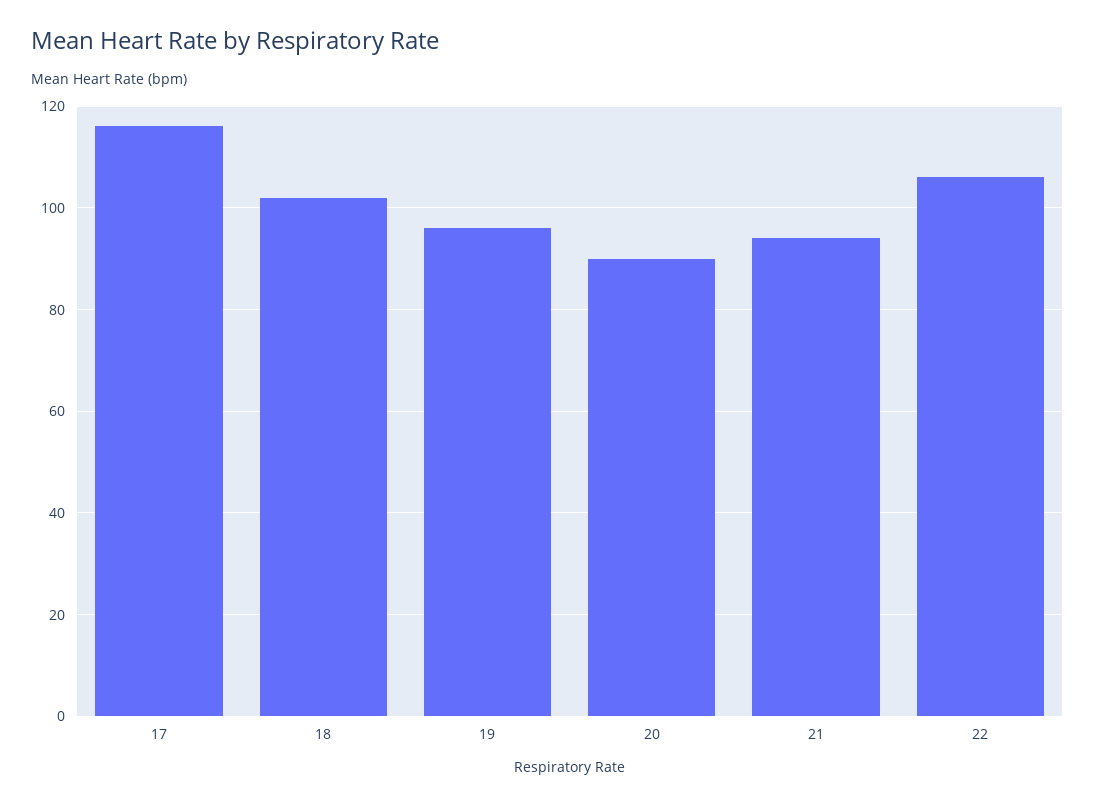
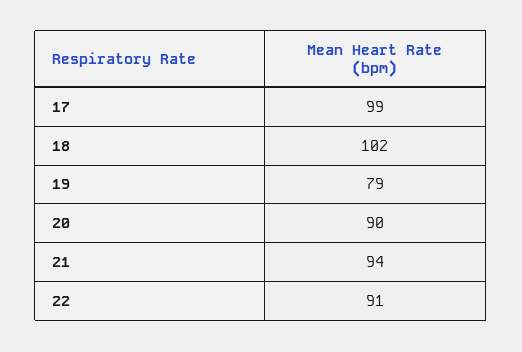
  {
-   "17": 115,
+   "17": 99,
    "18": 102,
-   "19": 95,
+   "19": 79,
    "20": 90,
    "21": 94,
-   "22": 105
+   "22": 91
  }

